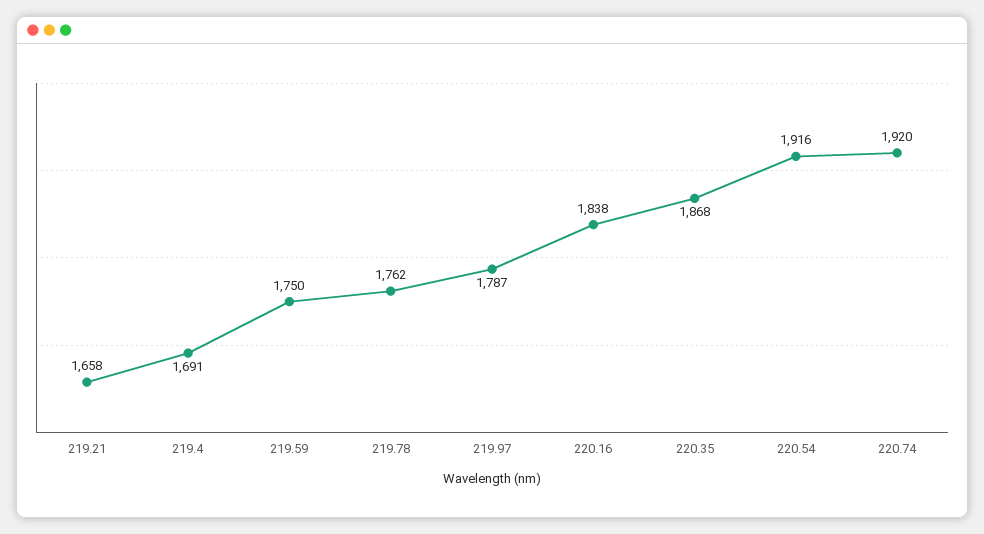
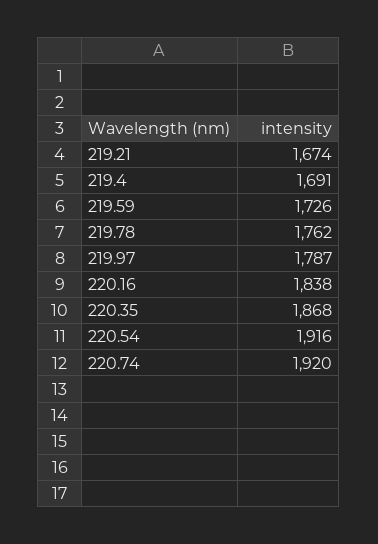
  {
-   "219.21": 1658,
+   "219.21": 1674,
    "219.4": 1691,
-   "219.59": 1750,
+   "219.59": 1726,
    "219.78": 1762,
    "219.97": 1787,
    "220.16": 1838,
    "220.35": 1868,
    "220.54": 1916,
    "220.74": 1920
  }

